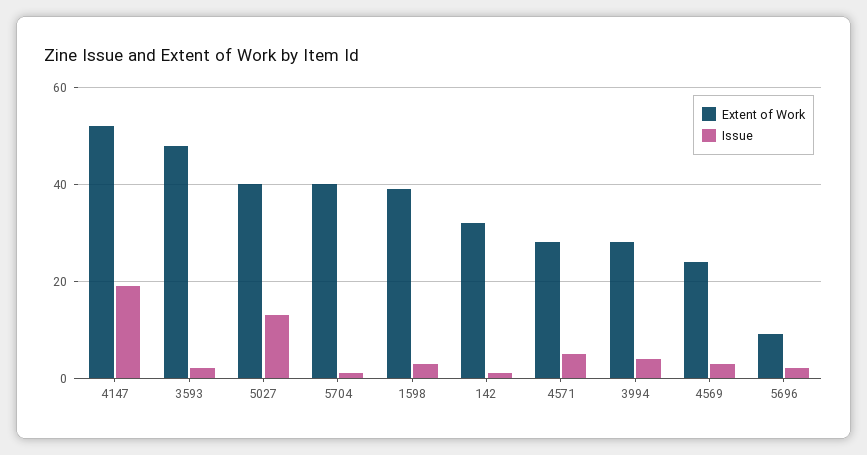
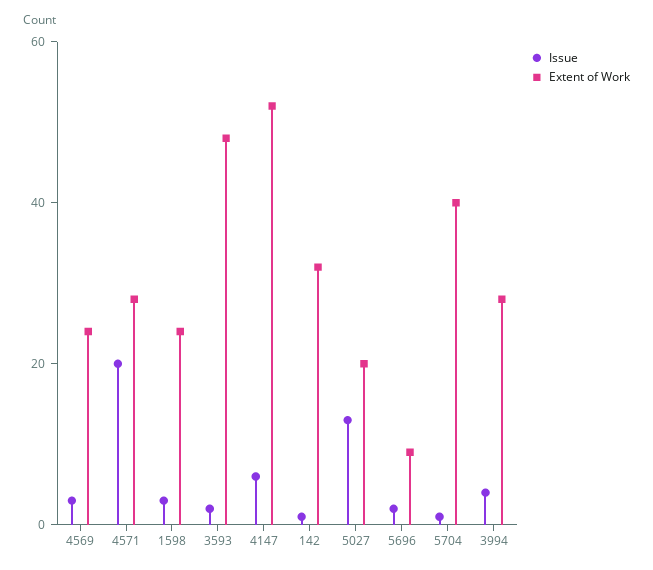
  {
    "Extent of Work": {
      "4147": 50,
      "3593": 50,
-     "5027": 40,
+     "5027": 20,
      "5704": 40,
-     "1598": 40,
+     "1598": 25,
      "142": 30,
      "4571": 30,
      "3994": 30,
      "4569": 25,
      "5696": 10
    },
    "Issue": {
-     "4147": 20,
+     "4147": 5,
      "3593": 0,
      "5027": 15,
      "5704": 0,
      "1598": 5,
      "142": 0,
-     "4571": 5,
+     "4571": 20,
      "3994": 5,
      "4569": 5,
      "5696": 0
    }
  }

